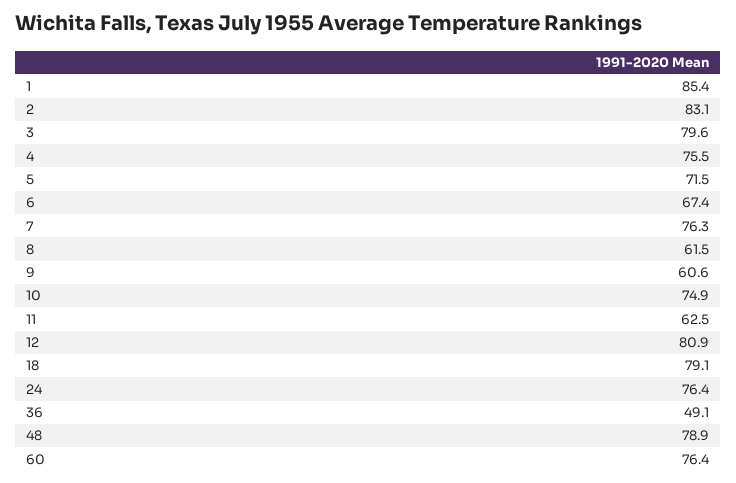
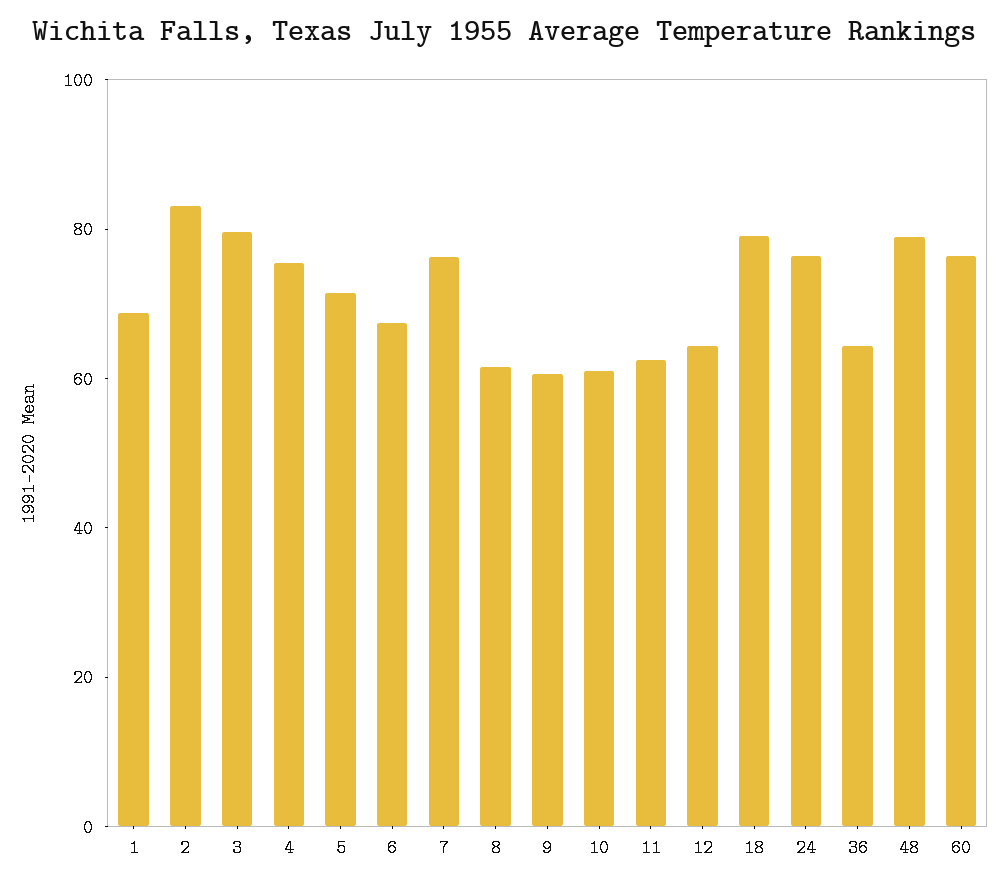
  {
-   "1": 85.4,
+   "1": 70,
    "2": 83.1,
    "3": 79.6,
    "4": 75.5,
    "5": 71.5,
    "6": 67.4,
    "7": 76.3,
    "8": 61.5,
    "9": 60.6,
-   "10": 74.9,
+   "10": 60,
    "11": 62.5,
-   "12": 80.9,
+   "12": 65,
    "18": 79.1,
    "24": 76.4,
-   "36": 49.1,
+   "36": 65,
    "48": 78.9,
    "60": 76.4
  }

